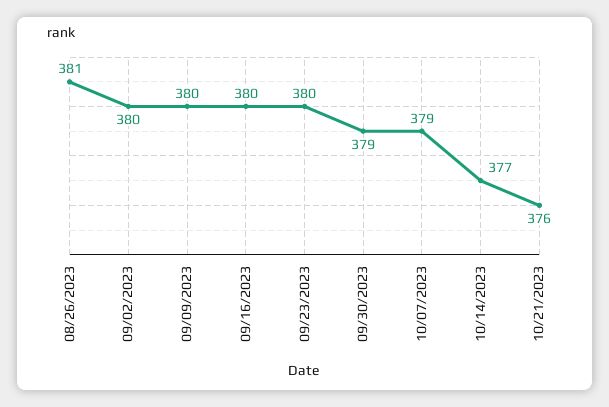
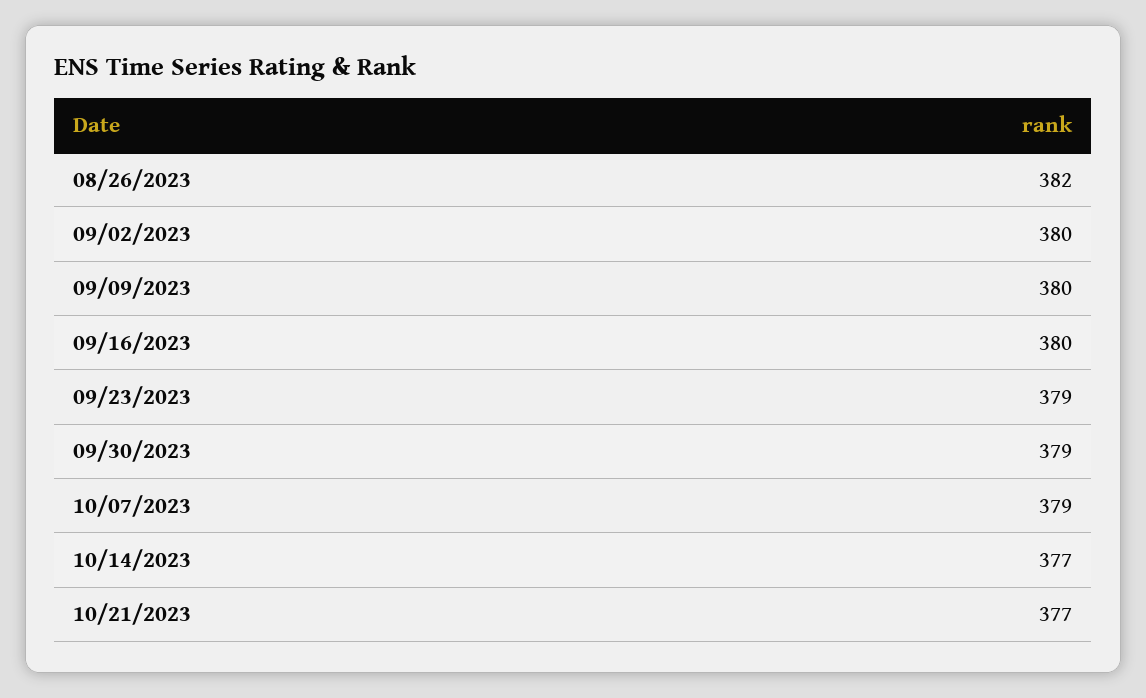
  {
-   "08/26/2023": 381,
+   "08/26/2023": 382,
    "09/02/2023": 380,
    "09/09/2023": 380,
    "09/16/2023": 380,
-   "09/23/2023": 380,
+   "09/23/2023": 379,
    "09/30/2023": 379,
    "10/07/2023": 379,
    "10/14/2023": 377,
-   "10/21/2023": 376
+   "10/21/2023": 377
  }

